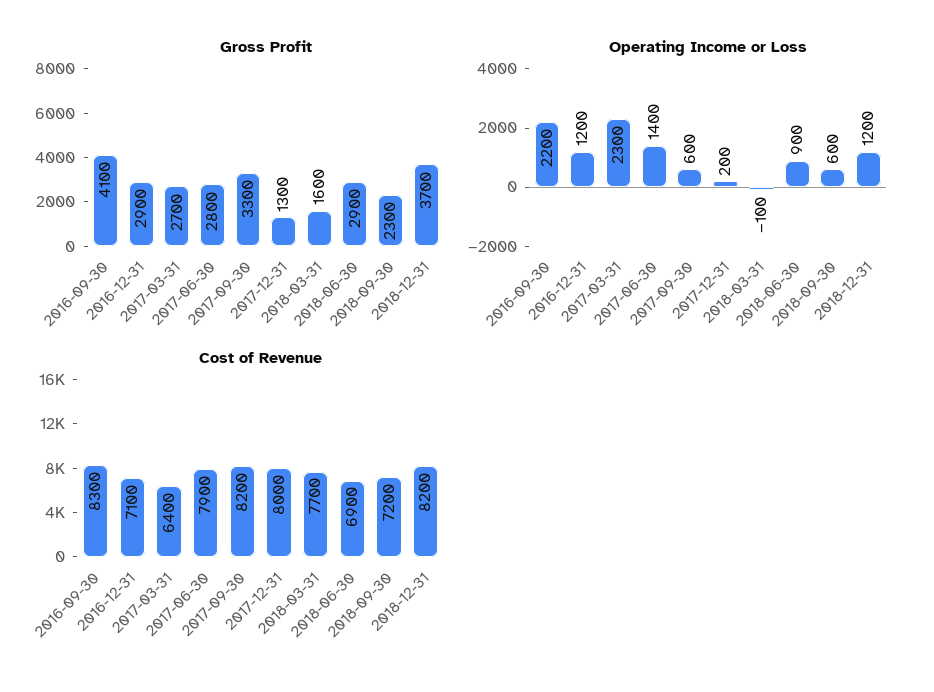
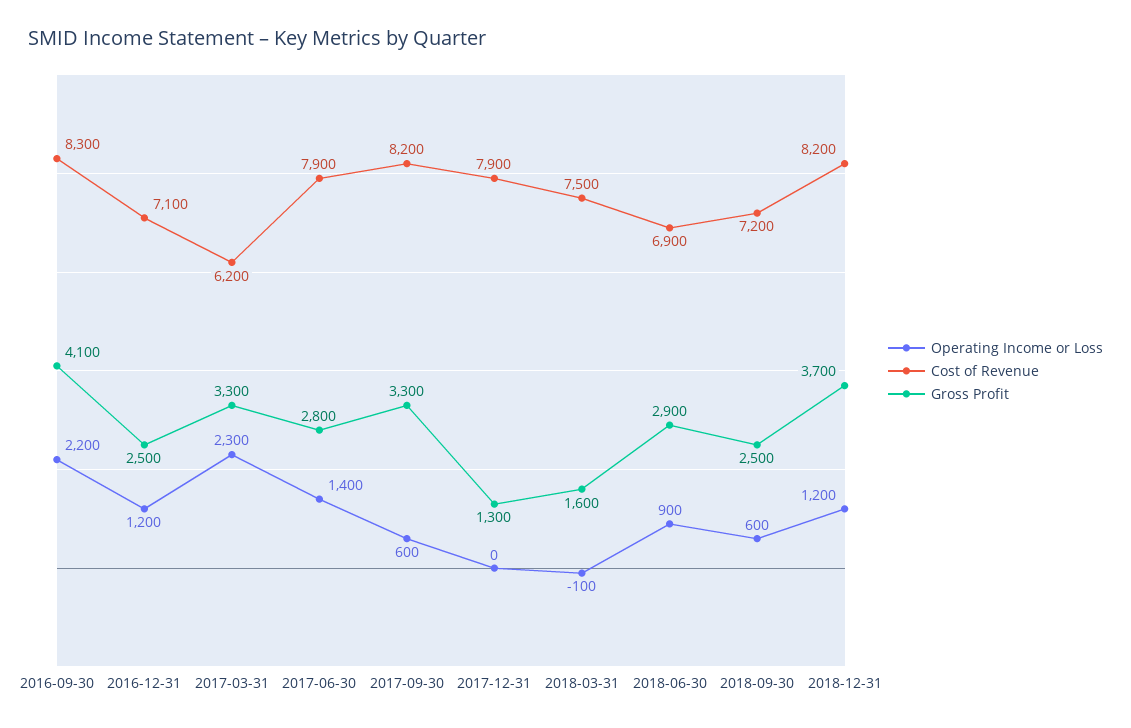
  {
    "Gross Profit": {
      "2016-09-30": 4100,
-     "2016-12-31": 2900,
+     "2016-12-31": 2500,
-     "2017-03-31": 2700,
+     "2017-03-31": 3300,
      "2017-06-30": 2800,
      "2017-09-30": 3300,
      "2017-12-31": 1300,
      "2018-03-31": 1600,
      "2018-06-30": 2900,
-     "2018-09-30": 2300,
+     "2018-09-30": 2500,
      "2018-12-31": 3700
    },
    "Operating Income or Loss": {
      "2016-09-30": 2200,
      "2016-12-31": 1200,
      "2017-03-31": 2300,
      "2017-06-30": 1400,
      "2017-09-30": 600,
-     "2017-12-31": 200,
+     "2017-12-31": 0,
      "2018-03-31": -100,
      "2018-06-30": 900,
      "2018-09-30": 600,
      "2018-12-31": 1200
    },
    "Cost of Revenue": {
      "2016-09-30": 8300,
      "2016-12-31": 7100,
-     "2017-03-31": 6400,
+     "2017-03-31": 6200,
      "2017-06-30": 7900,
      "2017-09-30": 8200,
-     "2017-12-31": 8000,
+     "2017-12-31": 7900,
-     "2018-03-31": 7700,
+     "2018-03-31": 7500,
      "2018-06-30": 6900,
      "2018-09-30": 7200,
      "2018-12-31": 8200
    }
  }

